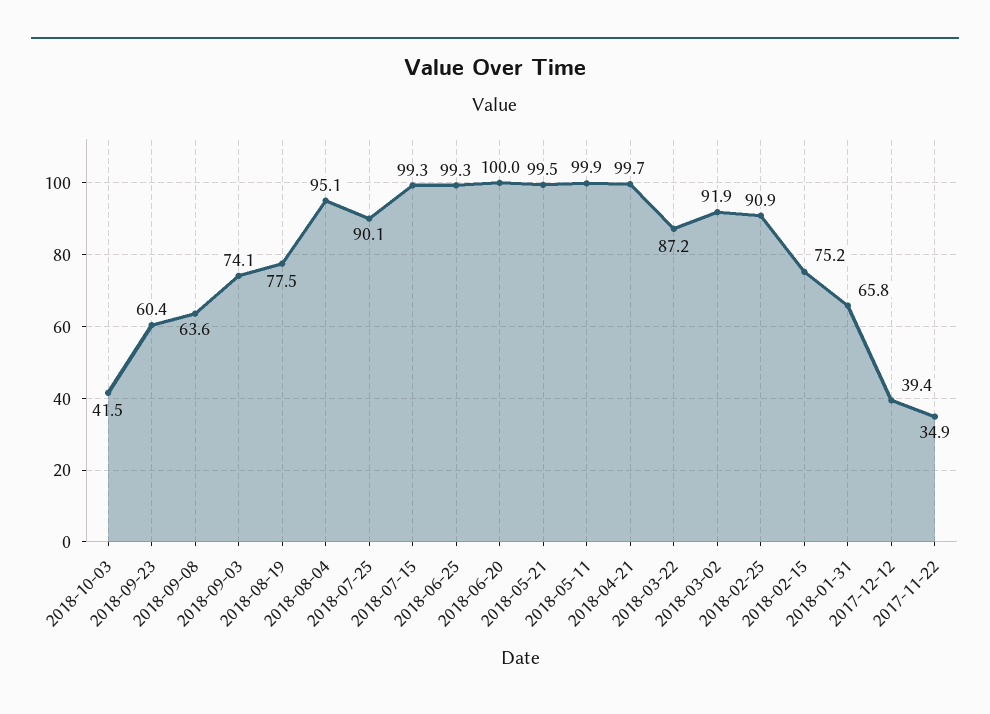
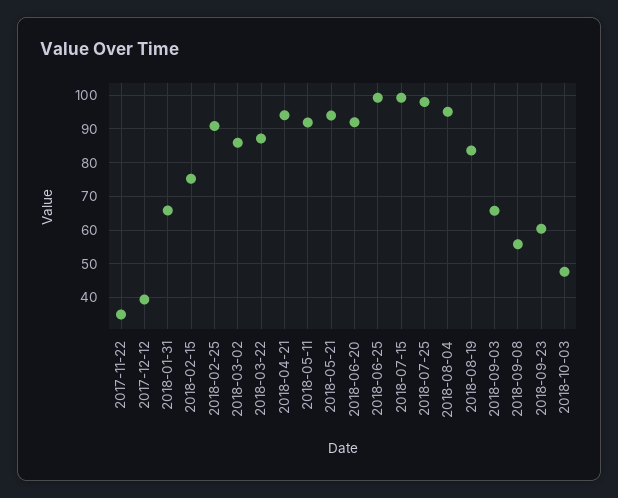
  {
-   "2018-10-03": 41.5,
+   "2018-10-03": 48,
    "2018-09-23": 60.4,
-   "2018-09-08": 63.6,
+   "2018-09-08": 56,
-   "2018-09-03": 74.1,
+   "2018-09-03": 66,
-   "2018-08-19": 77.5,
+   "2018-08-19": 84,
    "2018-08-04": 95.1,
-   "2018-07-25": 90.1,
+   "2018-07-25": 98,
    "2018-07-15": 99.3,
    "2018-06-25": 99.3,
-   "2018-06-20": 100,
+   "2018-06-20": 92,
-   "2018-05-21": 99.5,
+   "2018-05-21": 94,
-   "2018-05-11": 99.9,
+   "2018-05-11": 92,
-   "2018-04-21": 99.7,
+   "2018-04-21": 94,
    "2018-03-22": 87.2,
-   "2018-03-02": 91.9,
+   "2018-03-02": 86,
    "2018-02-25": 90.9,
    "2018-02-15": 75.2,
    "2018-01-31": 65.8,
    "2017-12-12": 39.4,
    "2017-11-22": 34.9
  }

